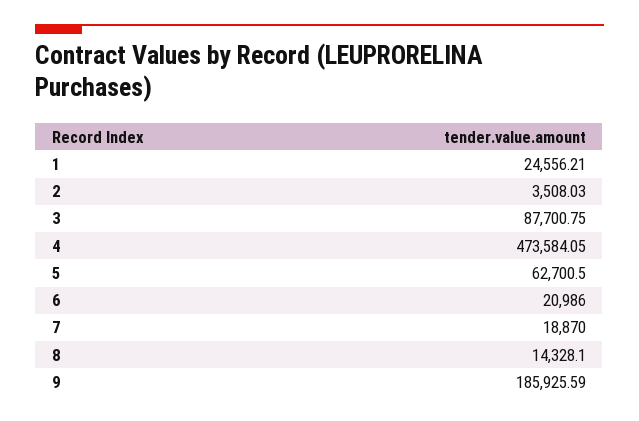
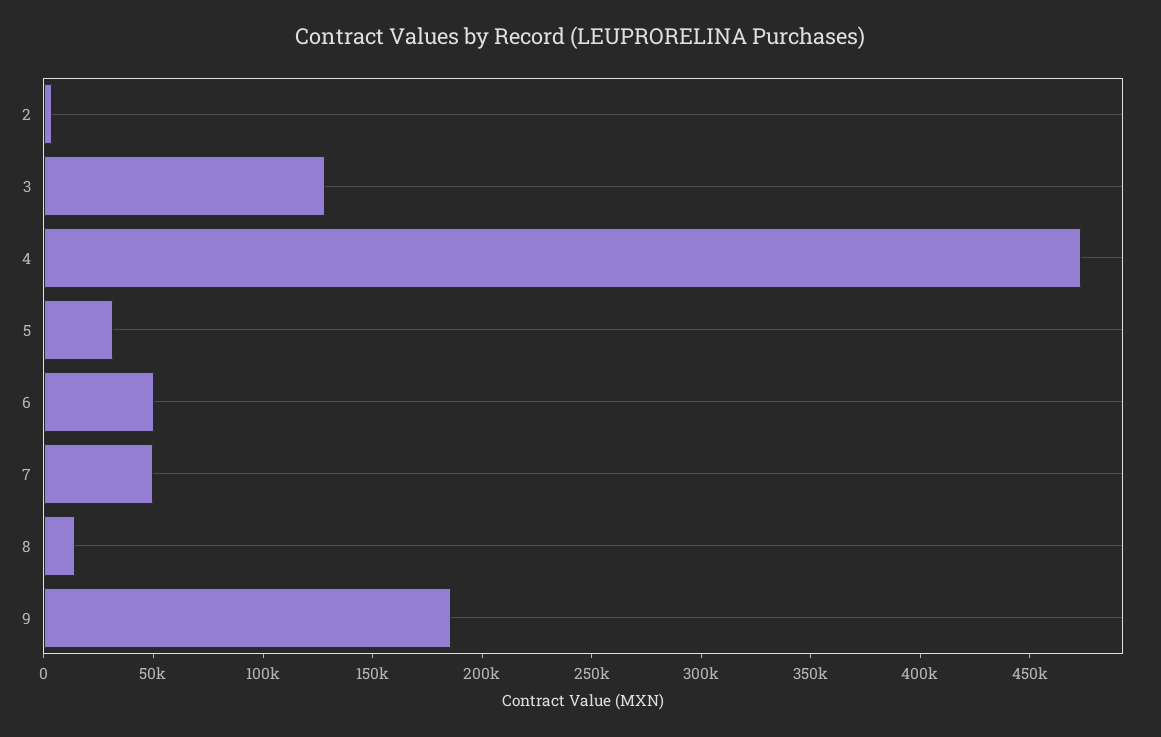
  {
-   "1": 24556.21,
    "2": 3508.03,
-   "3": 87700.75,
+   "3": 130000,
    "4": 473584.05,
-   "5": 62700.5,
+   "5": 30000,
-   "6": 20986,
+   "6": 50000,
-   "7": 18870,
+   "7": 50000,
    "8": 14328.1,
    "9": 185925.59
  }

